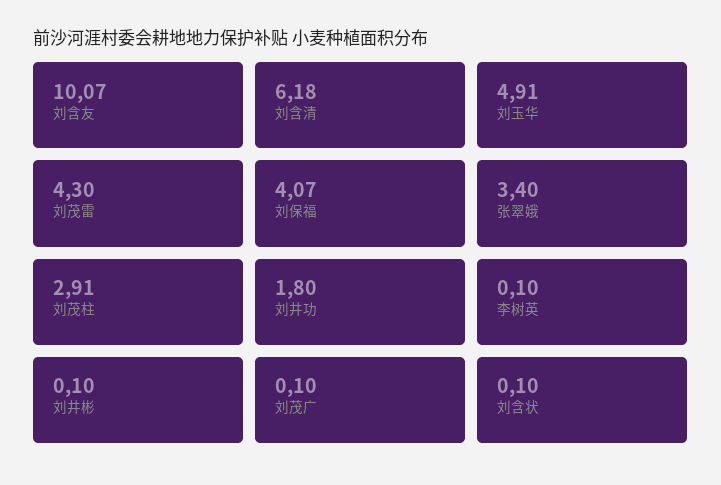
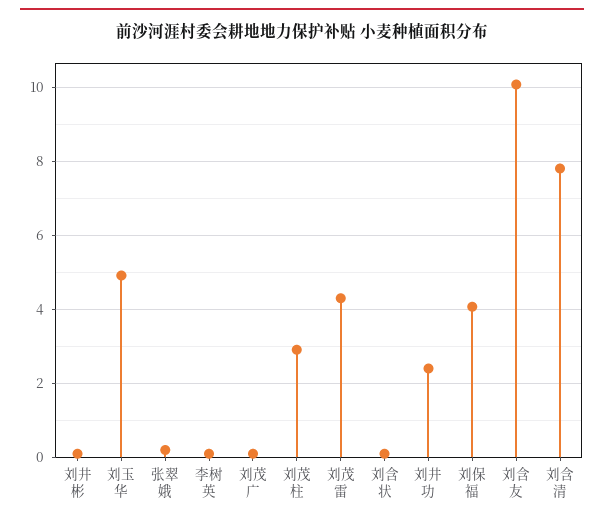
  {
    "刘含友": 10.07,
-   "刘含清": 6.18,
+   "刘含清": 7.8,
    "刘玉华": 4.91,
    "刘茂雷": 4.3,
    "刘保福": 4.07,
-   "张翠娥": 3.4,
+   "张翠娥": 0.2,
    "刘茂柱": 2.91,
-   "刘井功": 1.8,
+   "刘井功": 2.4,
    "李树英": 0.1,
    "刘井彬": 0.1,
    "刘茂广": 0.1,
    "刘含状": 0.1
  }

